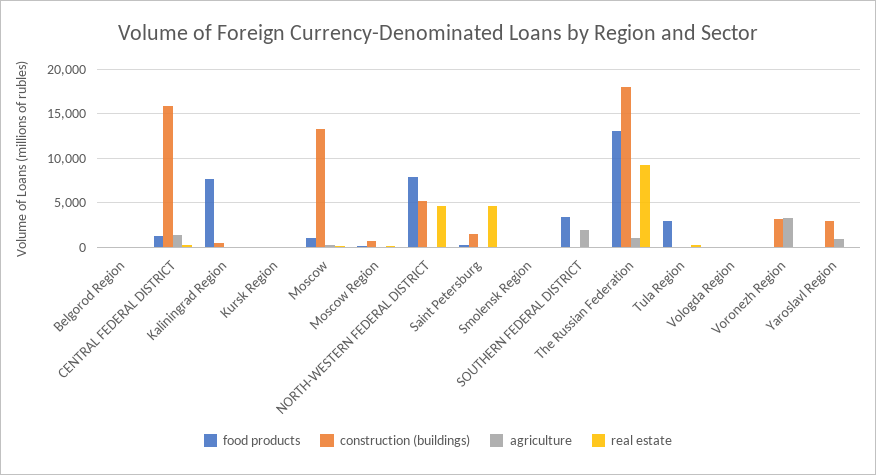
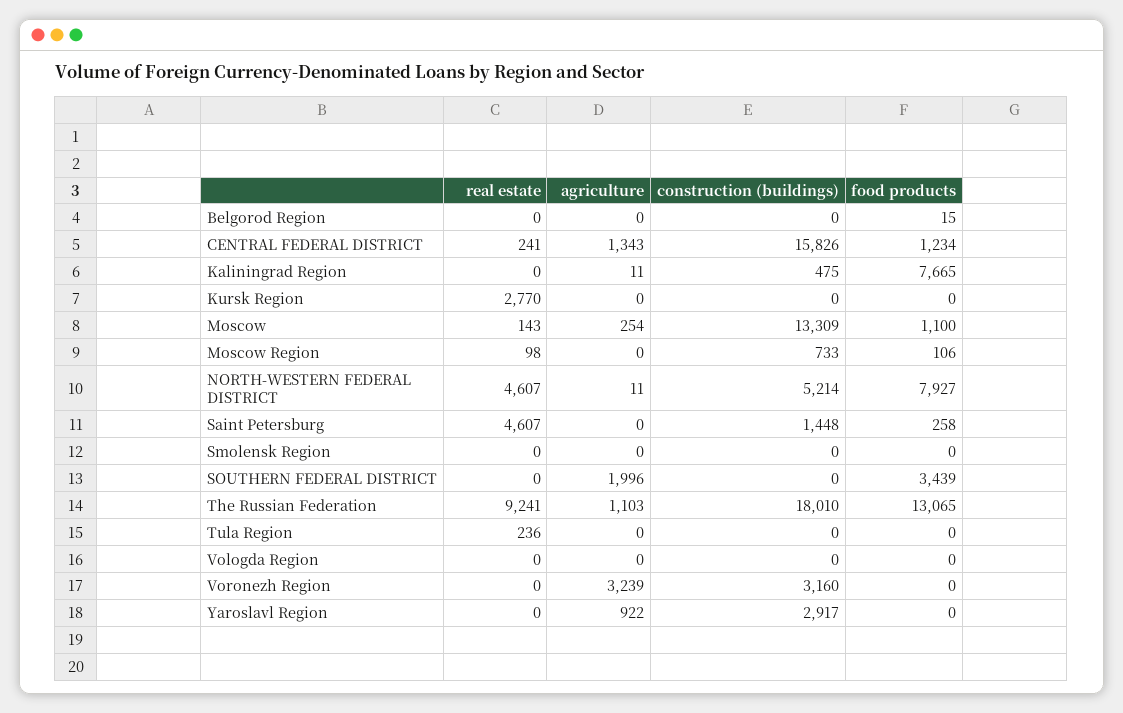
  {
    "food products": {
      "Belgorod Region": 15,
      "CENTRAL FEDERAL DISTRICT": 1234,
      "Kaliningrad Region": 7665,
      "Kursk Region": 0,
      "Moscow": 1100,
      "Moscow Region": 106,
      "NORTH-WESTERN FEDERAL DISTRICT": 7927,
      "Saint Petersburg": 258,
      "Smolensk Region": 0,
      "SOUTHERN FEDERAL DISTRICT": 3439,
      "The Russian Federation": 13065,
-     "Tula Region": 3000,
+     "Tula Region": 0,
      "Vologda Region": 0,
      "Voronezh Region": 0,
      "Yaroslavl Region": 0
    },
    "construction (buildings)": {
      "Belgorod Region": 0,
      "CENTRAL FEDERAL DISTRICT": 15826,
      "Kaliningrad Region": 475,
      "Kursk Region": 0,
      "Moscow": 13309,
      "Moscow Region": 733,
      "NORTH-WESTERN FEDERAL DISTRICT": 5214,
      "Saint Petersburg": 1448,
      "Smolensk Region": 0,
      "SOUTHERN FEDERAL DISTRICT": 0,
      "The Russian Federation": 18010,
      "Tula Region": 0,
      "Vologda Region": 0,
      "Voronezh Region": 3160,
      "Yaroslavl Region": 2917
    },
    "agriculture": {
      "Belgorod Region": 0,
      "CENTRAL FEDERAL DISTRICT": 1343,
      "Kaliningrad Region": 11,
      "Kursk Region": 0,
      "Moscow": 254,
      "Moscow Region": 0,
      "NORTH-WESTERN FEDERAL DISTRICT": 11,
      "Saint Petersburg": 0,
      "Smolensk Region": 0,
      "SOUTHERN FEDERAL DISTRICT": 1996,
      "The Russian Federation": 1103,
      "Tula Region": 0,
      "Vologda Region": 0,
      "Voronezh Region": 3239,
      "Yaroslavl Region": 922
    },
    "real estate": {
      "Belgorod Region": 0,
      "CENTRAL FEDERAL DISTRICT": 241,
      "Kaliningrad Region": 0,
-     "Kursk Region": 0,
+     "Kursk Region": 2770,
      "Moscow": 143,
      "Moscow Region": 98,
      "NORTH-WESTERN FEDERAL DISTRICT": 4607,
      "Saint Petersburg": 4607,
      "Smolensk Region": 0,
      "SOUTHERN FEDERAL DISTRICT": 0,
      "The Russian Federation": 9241,
      "Tula Region": 236,
      "Vologda Region": 0,
      "Voronezh Region": 0,
      "Yaroslavl Region": 0
    }
  }

